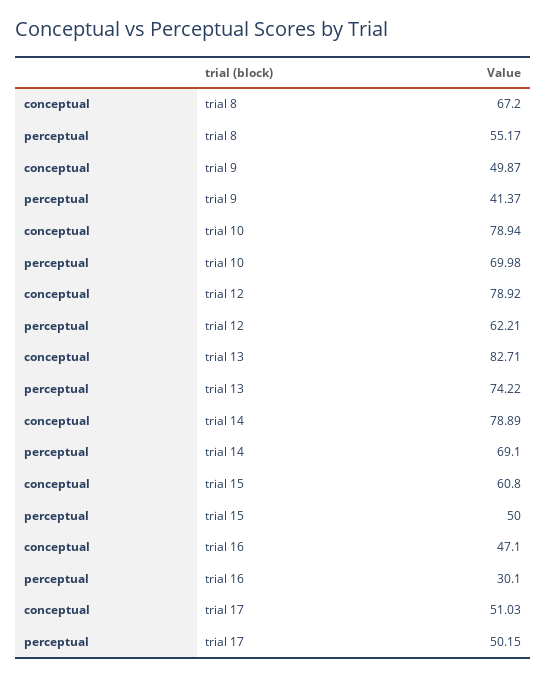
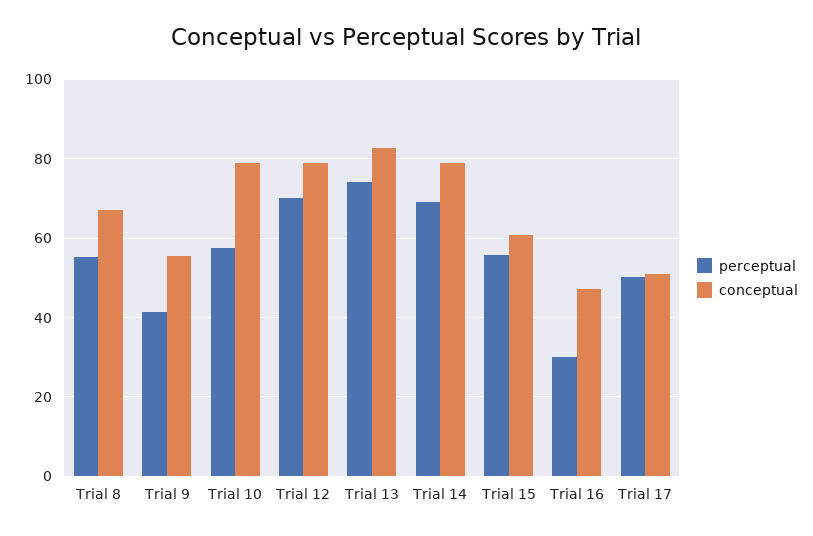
  {
    "conceptual": {
      "trial 8": 67.2,
-     "trial 9": 49.87,
+     "trial 9": 56,
      "trial 10": 78.94,
      "trial 12": 78.92,
      "trial 13": 82.71,
      "trial 14": 78.89,
      "trial 15": 60.8,
      "trial 16": 47.1,
      "trial 17": 51.03
    },
    "perceptual": {
      "trial 8": 55.17,
      "trial 9": 41.37,
-     "trial 10": 69.98,
+     "trial 10": 58,
-     "trial 12": 62.21,
+     "trial 12": 70,
      "trial 13": 74.22,
      "trial 14": 69.1,
-     "trial 15": 50,
+     "trial 15": 56,
      "trial 16": 30.1,
      "trial 17": 50.15
    }
  }

